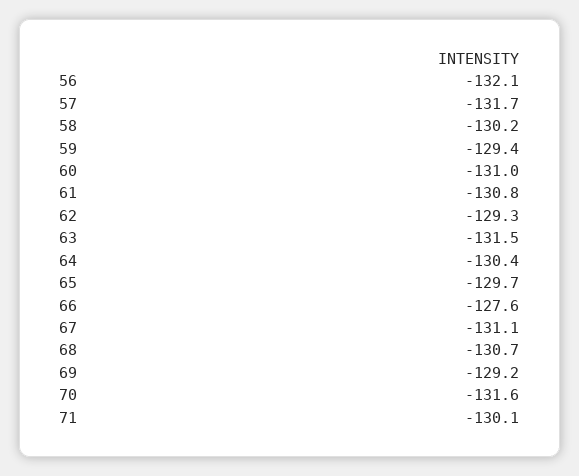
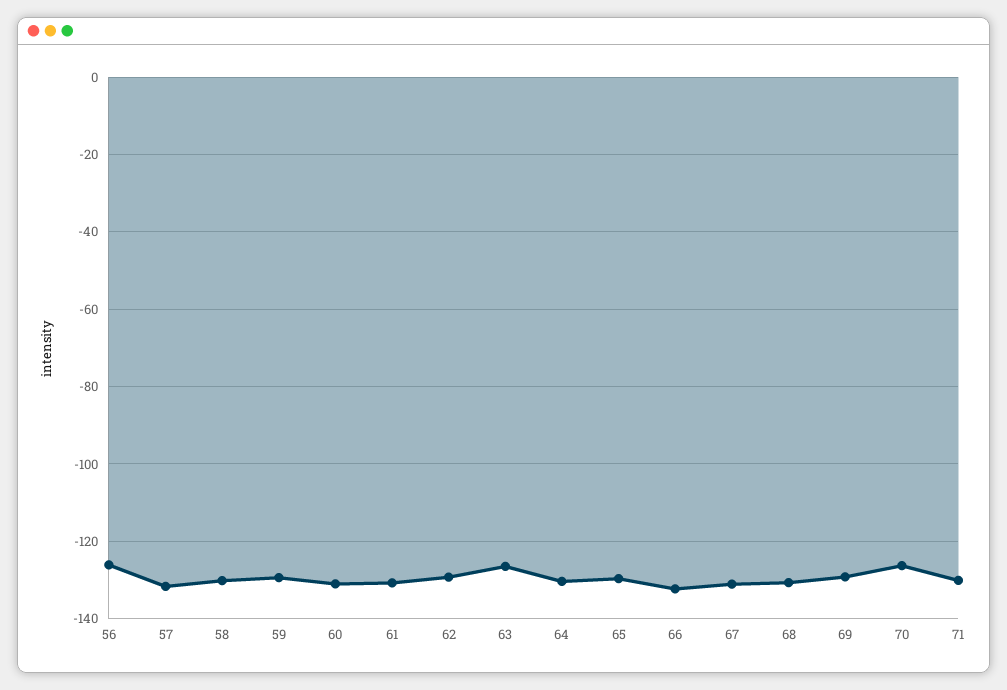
  {
-   "56": -132.1,
+   "56": -126,
    "57": -131.7,
    "58": -130.2,
    "59": -129.4,
    "60": -131,
    "61": -130.8,
    "62": -129.3,
-   "63": -131.5,
+   "63": -126,
    "64": -130.4,
    "65": -129.7,
-   "66": -127.6,
+   "66": -132,
    "67": -131.1,
    "68": -130.7,
    "69": -129.2,
-   "70": -131.6,
+   "70": -126,
    "71": -130.1
  }

